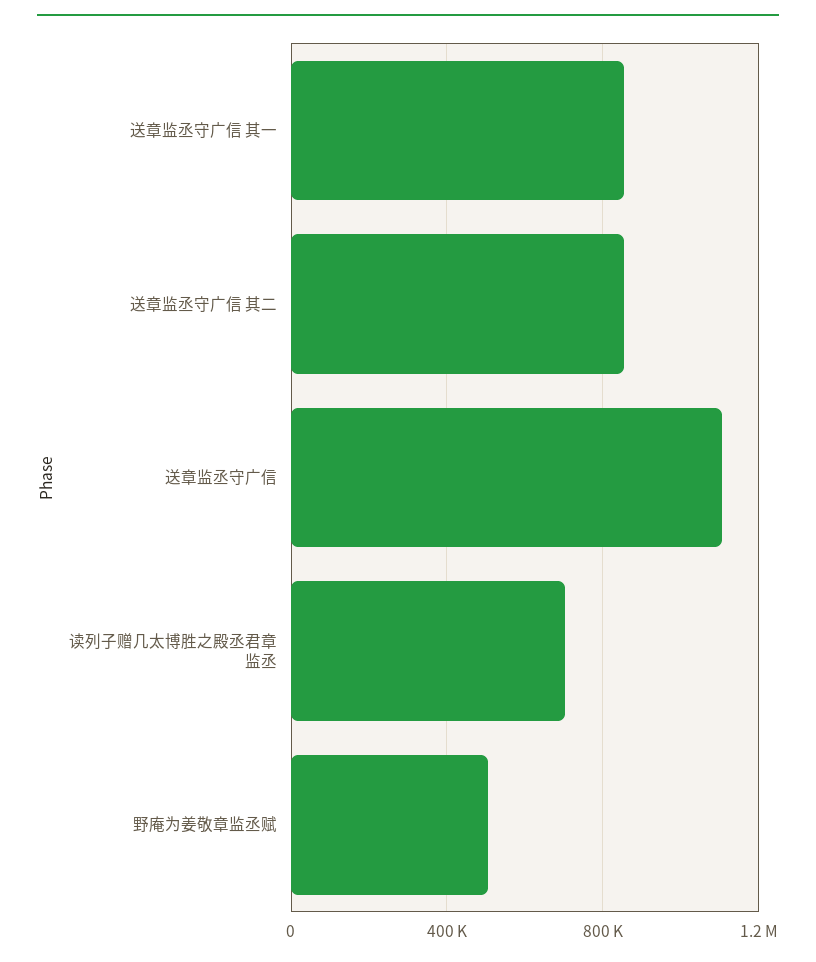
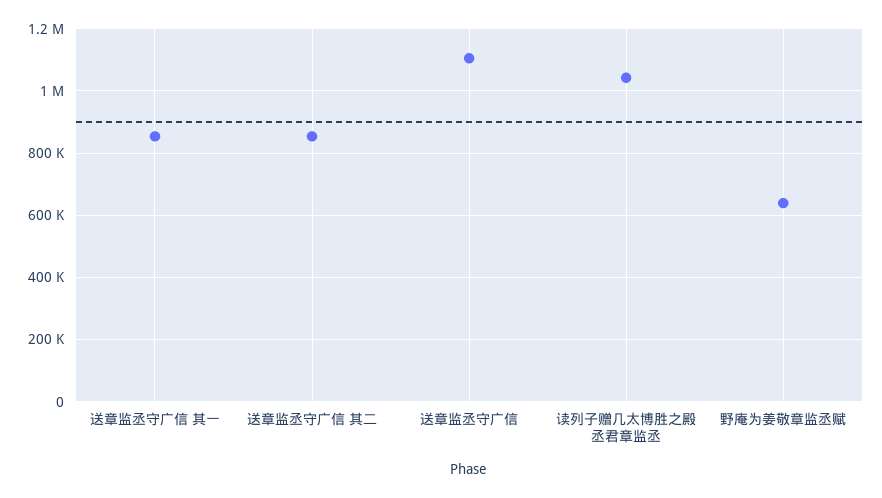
  {
    "送章监丞守广信 其一": 860000,
    "送章监丞守广信 其二": 860000,
    "送章监丞守广信": 1100000,
-   "读列子赠几太博胜之殿丞君章监丞": 700000,
+   "读列子赠几太博胜之殿丞君章监丞": 1040000,
-   "野庵为姜敬章监丞赋": 500000
+   "野庵为姜敬章监丞赋": 640000
  }

